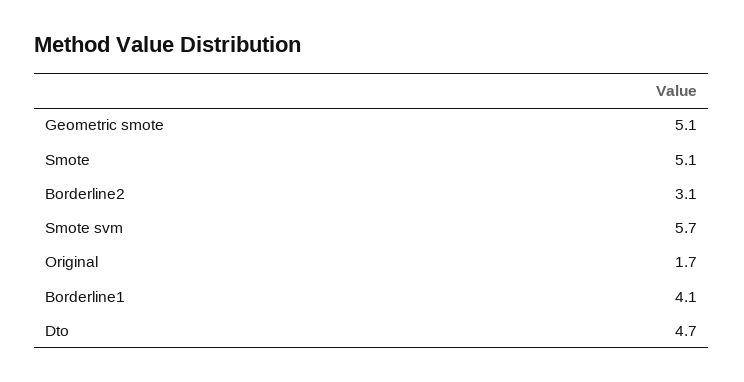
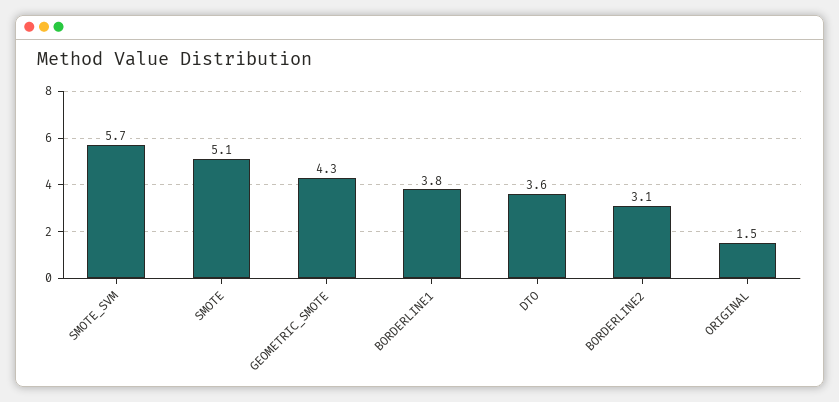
  {
-   "Geometric smote": 5.1,
+   "Geometric smote": 4.3,
    "Smote": 5.1,
    "Borderline2": 3.1,
    "Smote svm": 5.7,
-   "Original": 1.7,
+   "Original": 1.5,
-   "Borderline1": 4.1,
+   "Borderline1": 3.8,
-   "Dto": 4.7
+   "Dto": 3.6
  }

